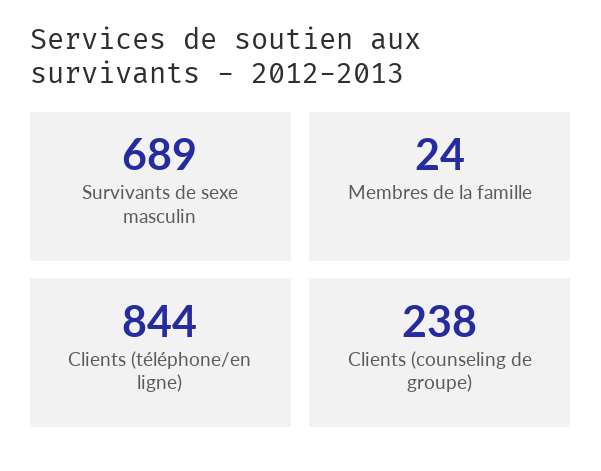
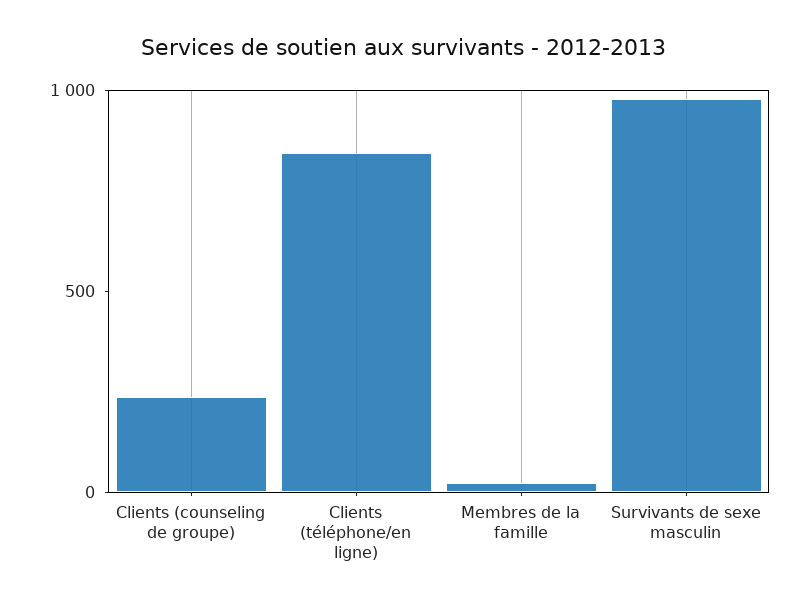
  {
-   "Survivants de sexe masculin": 689,
+   "Survivants de sexe masculin": 1000,
    "Membres de la famille": 24,
    "Clients (téléphone/en ligne)": 844,
    "Clients (counseling de groupe)": 238
  }

